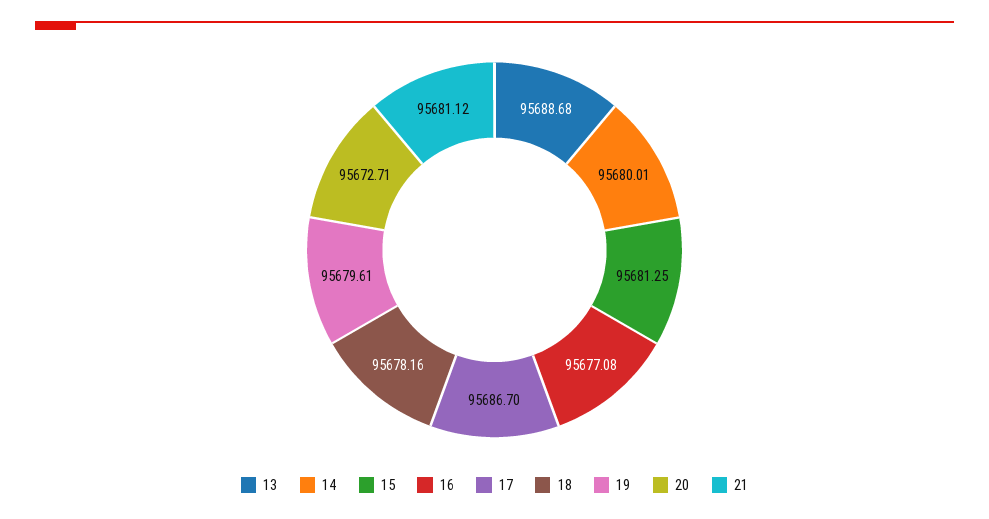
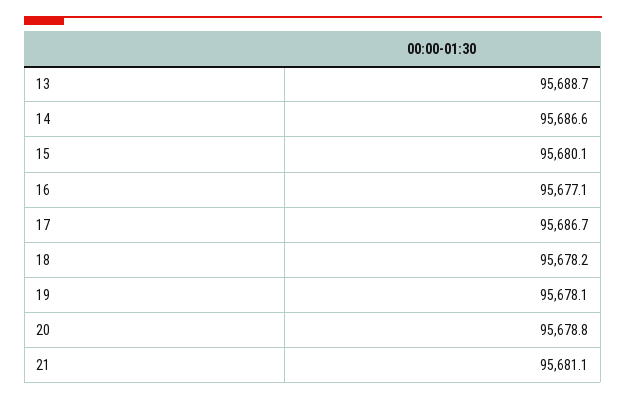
  {
    "13": 95688.68,
-   "14": 95680.01,
+   "14": 95686.6,
-   "15": 95681.25,
+   "15": 95680.1,
    "16": 95677.08,
    "17": 95686.7,
    "18": 95678.16,
-   "19": 95679.61,
+   "19": 95678.1,
-   "20": 95672.71,
+   "20": 95678.8,
    "21": 95681.12
  }

